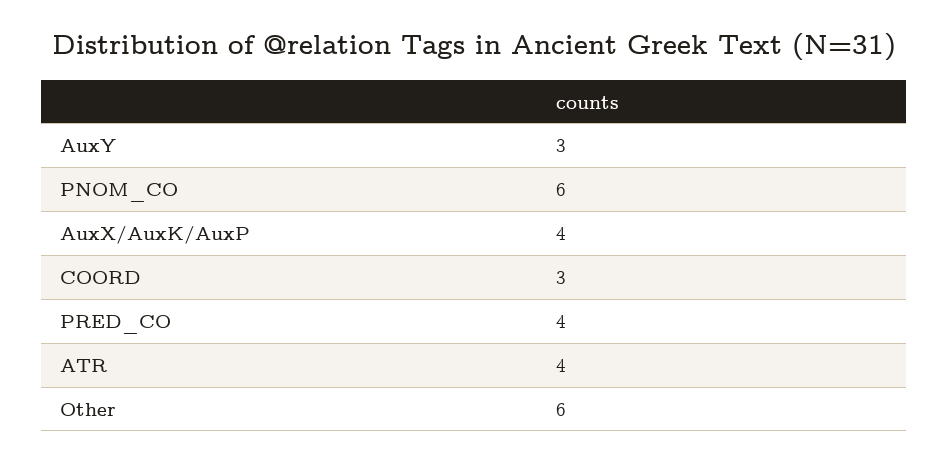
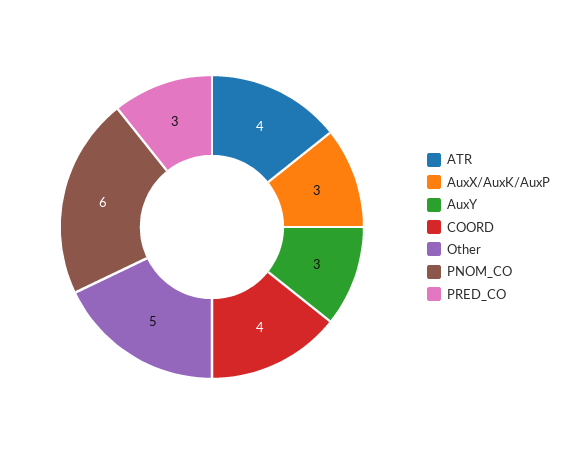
  {
    "AuxY": 3,
    "PNOM_CO": 6,
-   "AuxX/AuxK/AuxP": 4,
+   "AuxX/AuxK/AuxP": 3,
-   "COORD": 3,
+   "COORD": 4,
-   "PRED_CO": 4,
+   "PRED_CO": 3,
    "ATR": 4,
-   "Other": 6
+   "Other": 5
  }

